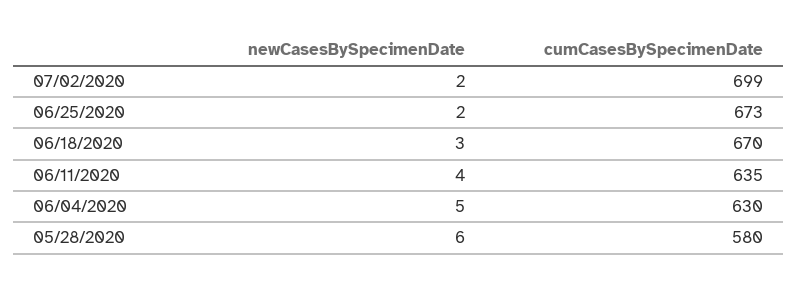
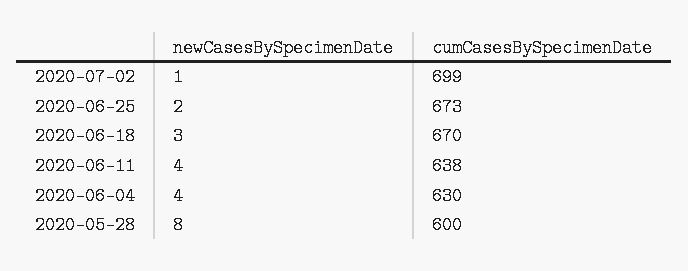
  {
    "newCasesBySpecimenDate": {
-     "07/02/2020": 2,
+     "07/02/2020": 1,
      "06/25/2020": 2,
      "06/18/2020": 3,
      "06/11/2020": 4,
-     "06/04/2020": 5,
+     "06/04/2020": 4,
-     "05/28/2020": 6
+     "05/28/2020": 8
    },
    "cumCasesBySpecimenDate": {
      "07/02/2020": 699,
      "06/25/2020": 673,
      "06/18/2020": 670,
-     "06/11/2020": 635,
+     "06/11/2020": 638,
      "06/04/2020": 630,
-     "05/28/2020": 580
+     "05/28/2020": 600
    }
  }

